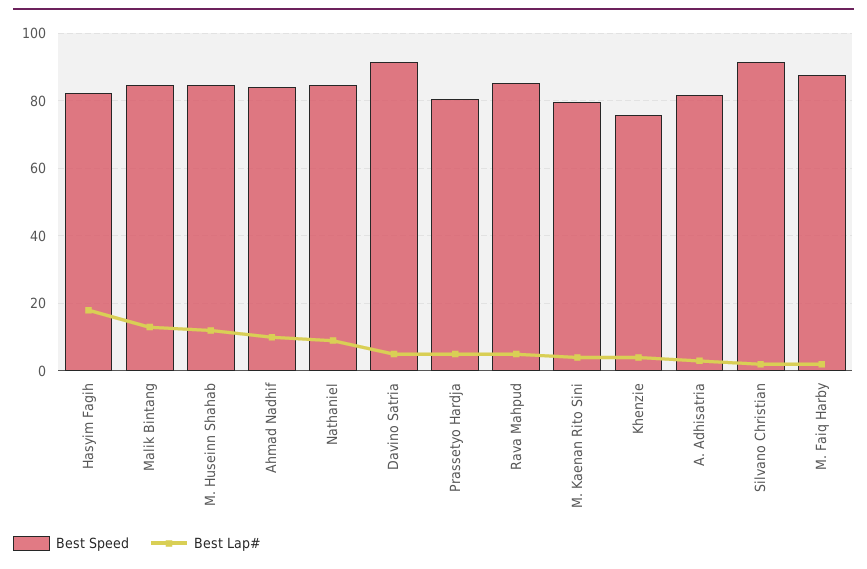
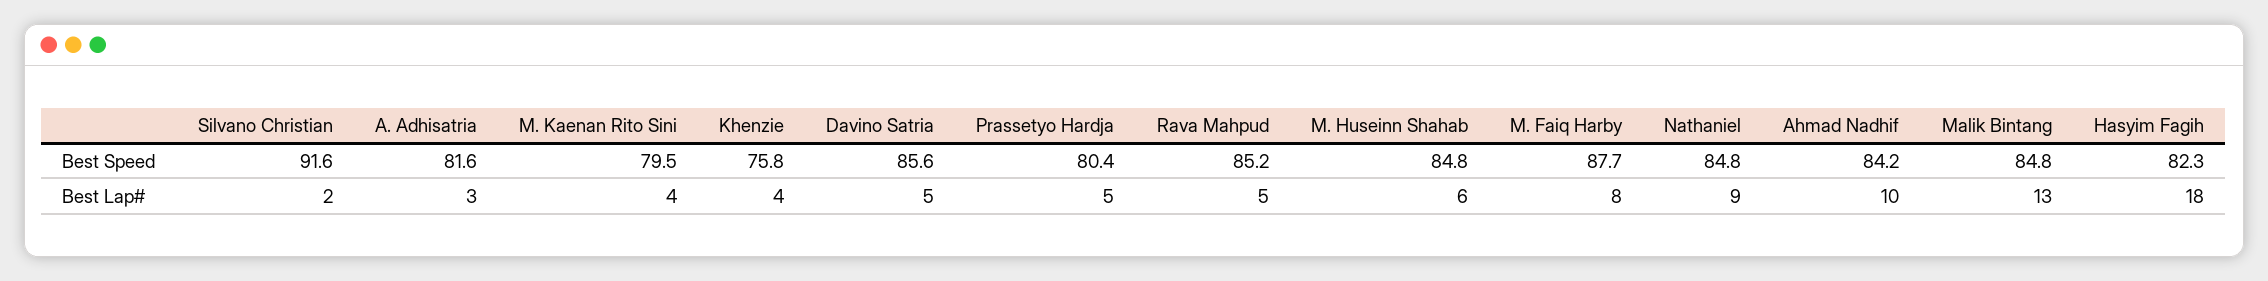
  {
    "Best Speed": {
      "Hasyim Fagih": 82.3,
      "Malik Bintang": 84.8,
      "M. Huseinn Shahab": 84.8,
      "Ahmad Nadhif": 84.2,
      "Nathaniel": 84.8,
-     "Davino Satria": 92,
+     "Davino Satria": 85.6,
      "Prassetyo Hardja": 80.4,
      "Rava Mahpud": 85.2,
      "M. Kaenan Rito Sini": 79.5,
      "Khenzie": 75.8,
      "A. Adhisatria": 81.6,
      "Silvano Christian": 91.6,
      "M. Faiq Harby": 87.7
    },
    "Best Lap#": {
      "Hasyim Fagih": 18,
      "Malik Bintang": 13,
-     "M. Huseinn Shahab": 12,
+     "M. Huseinn Shahab": 6,
      "Ahmad Nadhif": 10,
      "Nathaniel": 9,
      "Davino Satria": 5,
      "Prassetyo Hardja": 5,
      "Rava Mahpud": 5,
      "M. Kaenan Rito Sini": 4,
      "Khenzie": 4,
      "A. Adhisatria": 3,
      "Silvano Christian": 2,
-     "M. Faiq Harby": 2
+     "M. Faiq Harby": 8
    }
  }

